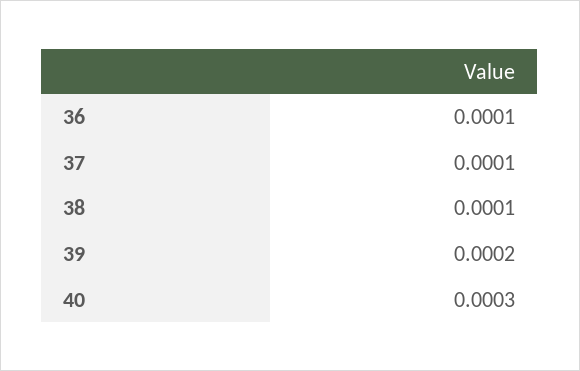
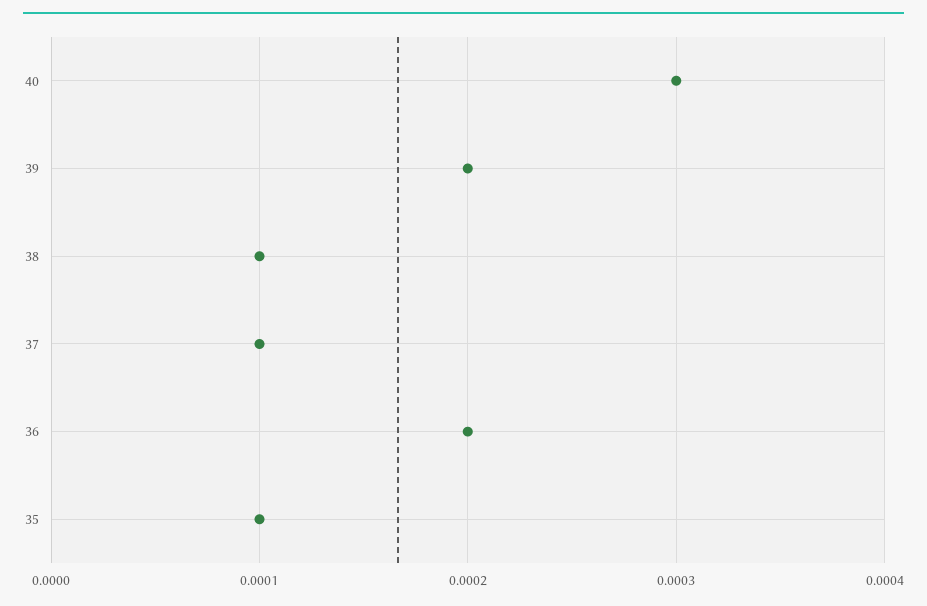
  {
-   "36": 0.0001,
+   "36": 0.0002,
    "37": 0.0001,
    "38": 0.0001,
    "39": 0.0002,
-   "40": 0.0003
+   "40": 0.0003,
+   "35": 0.0001
  }

